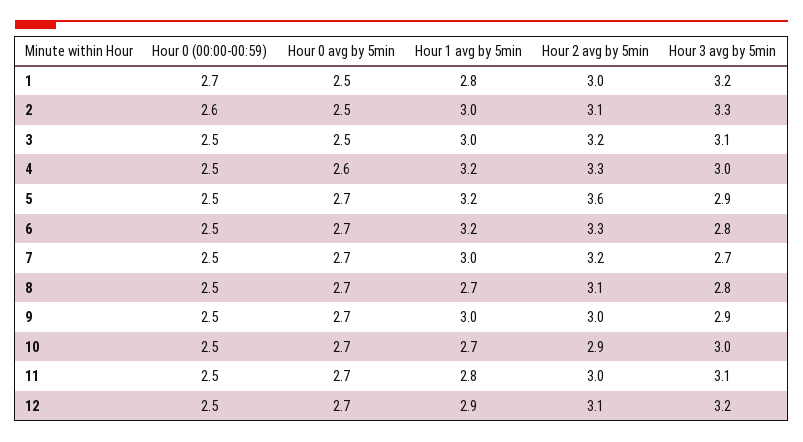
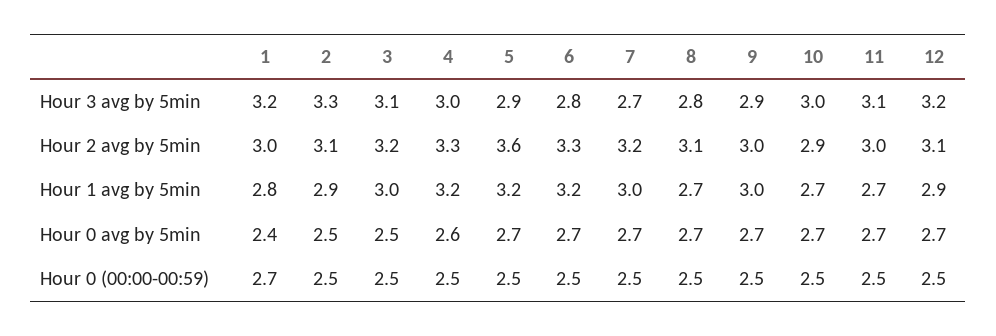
  {
    "Hour 0 (00:00-00:59)": {
      "1": 2.7,
-     "2": 2.6,
+     "2": 2.5,
      "3": 2.5,
      "4": 2.5,
      "5": 2.5,
      "6": 2.5,
      "7": 2.5,
      "8": 2.5,
      "9": 2.5,
      "10": 2.5,
      "11": 2.5,
      "12": 2.5
    },
    "Hour 0 avg by 5min": {
-     "1": 2.5,
+     "1": 2.4,
      "2": 2.5,
      "3": 2.5,
      "4": 2.6,
      "5": 2.7,
      "6": 2.7,
      "7": 2.7,
      "8": 2.7,
      "9": 2.7,
      "10": 2.7,
      "11": 2.7,
      "12": 2.7
    },
    "Hour 1 avg by 5min": {
      "1": 2.8,
-     "2": 3,
+     "2": 2.9,
      "3": 3,
      "4": 3.2,
      "5": 3.2,
      "6": 3.2,
      "7": 3,
      "8": 2.7,
      "9": 3,
      "10": 2.7,
-     "11": 2.8,
+     "11": 2.7,
      "12": 2.9
    },
    "Hour 2 avg by 5min": {
      "1": 3,
      "2": 3.1,
      "3": 3.2,
      "4": 3.3,
      "5": 3.6,
      "6": 3.3,
      "7": 3.2,
      "8": 3.1,
      "9": 3,
      "10": 2.9,
      "11": 3,
      "12": 3.1
    },
    "Hour 3 avg by 5min": {
      "1": 3.2,
      "2": 3.3,
      "3": 3.1,
      "4": 3,
      "5": 2.9,
      "6": 2.8,
      "7": 2.7,
      "8": 2.8,
      "9": 2.9,
      "10": 3,
      "11": 3.1,
      "12": 3.2
    }
  }

